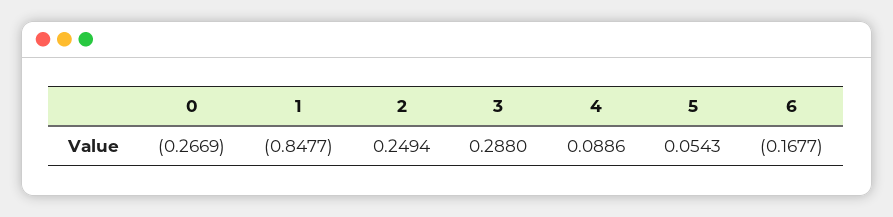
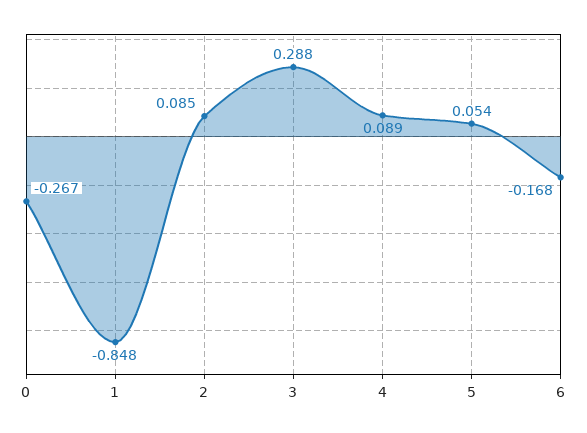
  {
    "0": -0.2669,
    "1": -0.8477,
-   "2": 0.2494,
+   "2": 0.085,
    "3": 0.288,
    "4": 0.0886,
    "5": 0.0543,
    "6": -0.1677
  }

